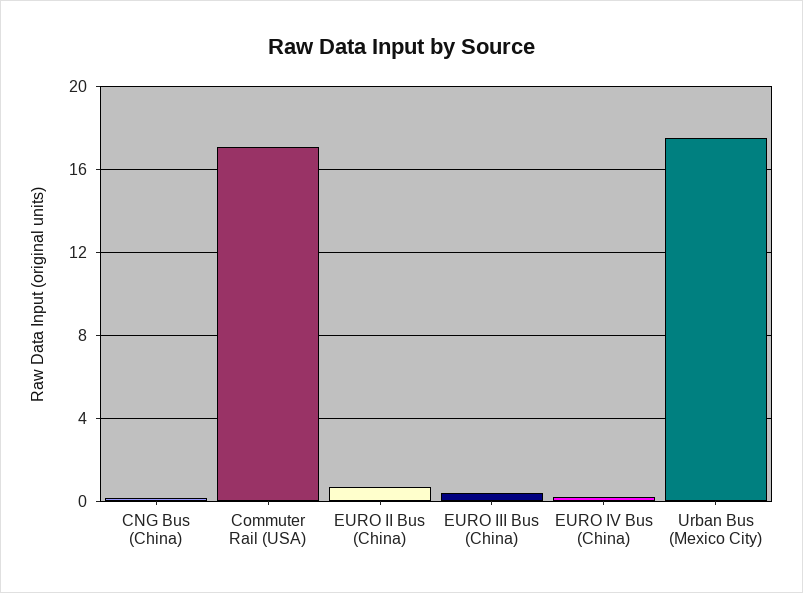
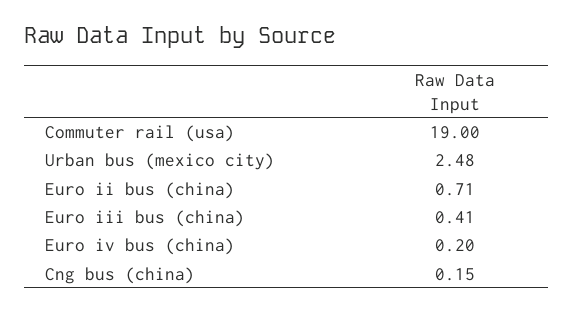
  {
    "CNG Bus (China)": 0.15,
-   "Commuter Rail (USA)": 17,
+   "Commuter Rail (USA)": 19,
    "EURO II Bus (China)": 0.71,
    "EURO III Bus (China)": 0.41,
    "EURO IV Bus (China)": 0.2,
-   "Urban Bus (Mexico City)": 17.5
+   "Urban Bus (Mexico City)": 2.48
  }

